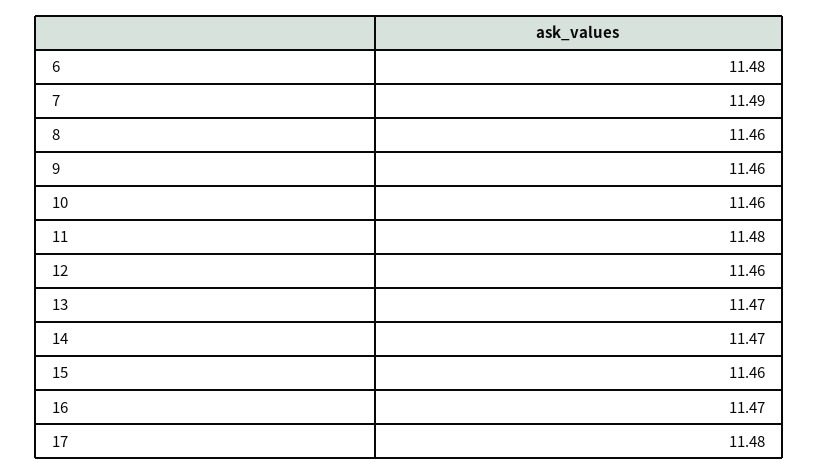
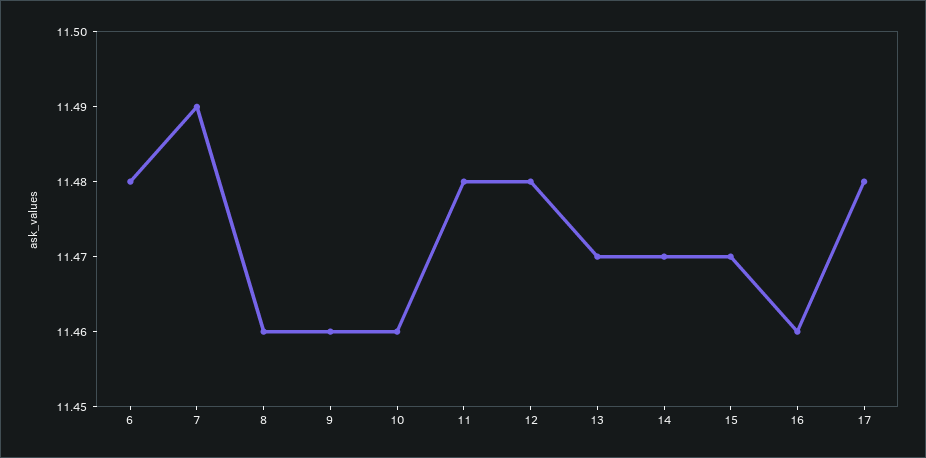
  {
    "6": 11.48,
    "7": 11.49,
    "8": 11.46,
    "9": 11.46,
    "10": 11.46,
    "11": 11.48,
-   "12": 11.46,
+   "12": 11.48,
    "13": 11.47,
    "14": 11.47,
-   "15": 11.46,
+   "15": 11.47,
-   "16": 11.47,
+   "16": 11.46,
    "17": 11.48
  }

